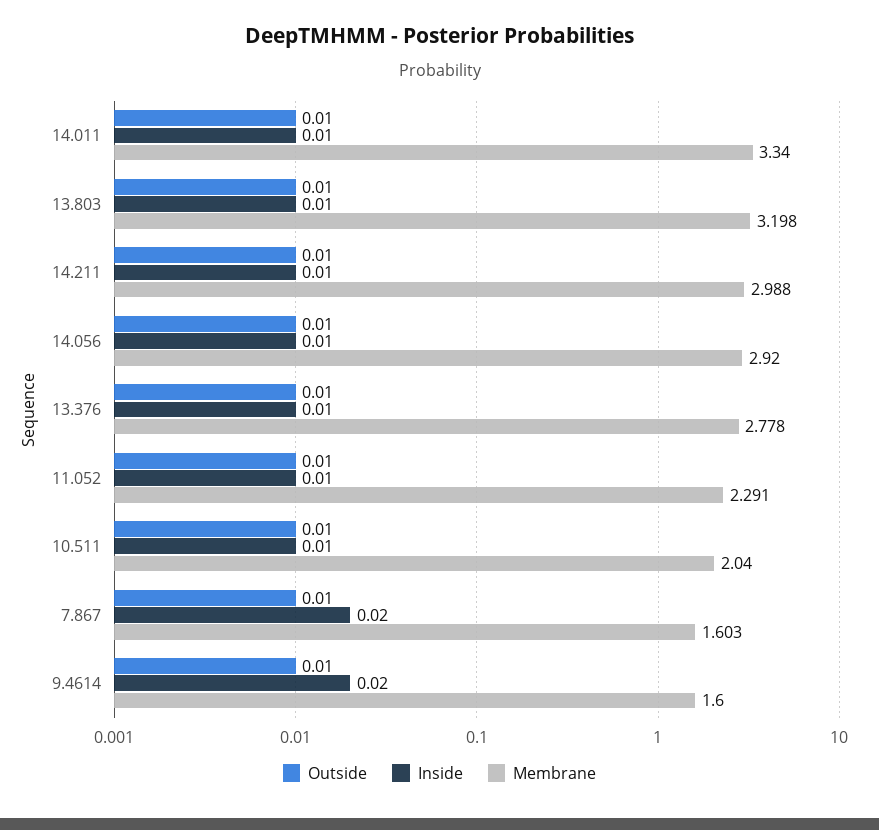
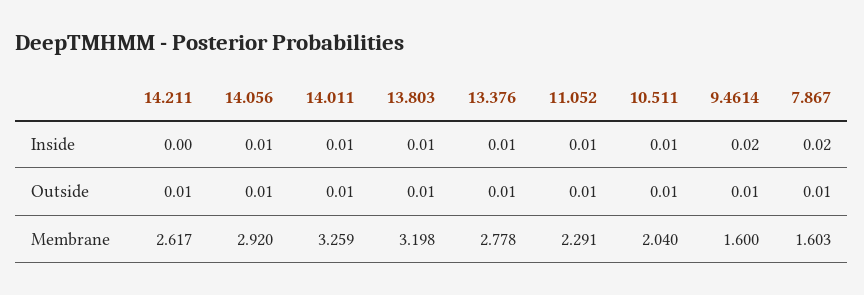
  {
    "Outside": {
      "14.011": 0.01,
      "13.803": 0.01,
      "14.211": 0.01,
      "14.056": 0.01,
      "13.376": 0.01,
      "11.052": 0.01,
      "10.511": 0.01,
      "7.867": 0.01,
      "9.4614": 0.01
    },
    "Inside": {
      "14.011": 0.01,
      "13.803": 0.01,
-     "14.211": 0.01,
+     "14.211": 0,
      "14.056": 0.01,
      "13.376": 0.01,
      "11.052": 0.01,
      "10.511": 0.01,
      "7.867": 0.02,
      "9.4614": 0.02
    },
    "Membrane": {
-     "14.011": 3.34,
+     "14.011": 3.259,
      "13.803": 3.198,
-     "14.211": 2.988,
+     "14.211": 2.617,
      "14.056": 2.92,
      "13.376": 2.778,
      "11.052": 2.291,
      "10.511": 2.04,
      "7.867": 1.603,
      "9.4614": 1.6
    }
  }

